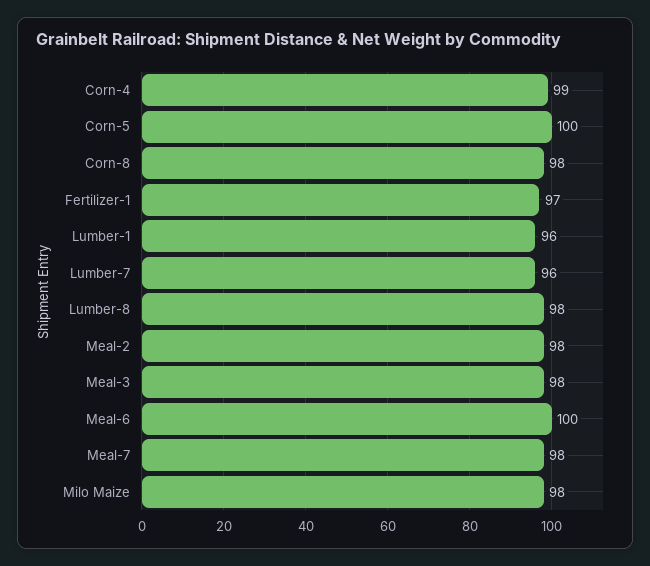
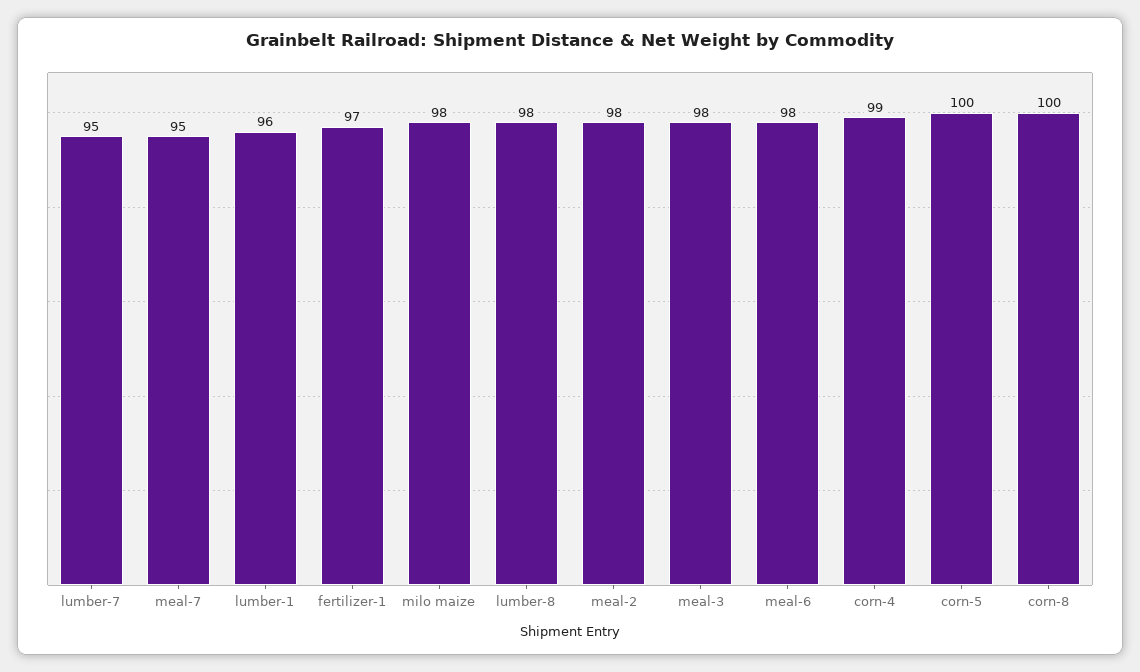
  {
    "Corn-4": 99,
    "Corn-5": 100,
-   "Corn-8": 98,
+   "Corn-8": 100,
    "Fertilizer-1": 97,
    "Lumber-1": 96,
-   "Lumber-7": 96,
+   "Lumber-7": 95,
    "Lumber-8": 98,
    "Meal-2": 98,
    "Meal-3": 98,
-   "Meal-6": 100,
+   "Meal-6": 98,
-   "Meal-7": 98,
+   "Meal-7": 95,
    "Milo Maize": 98
  }

